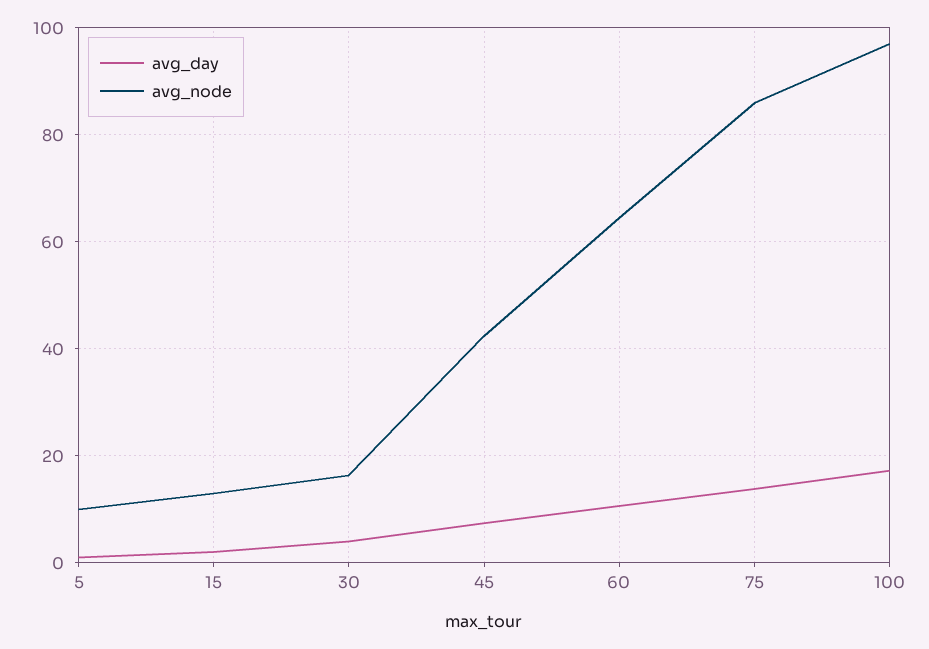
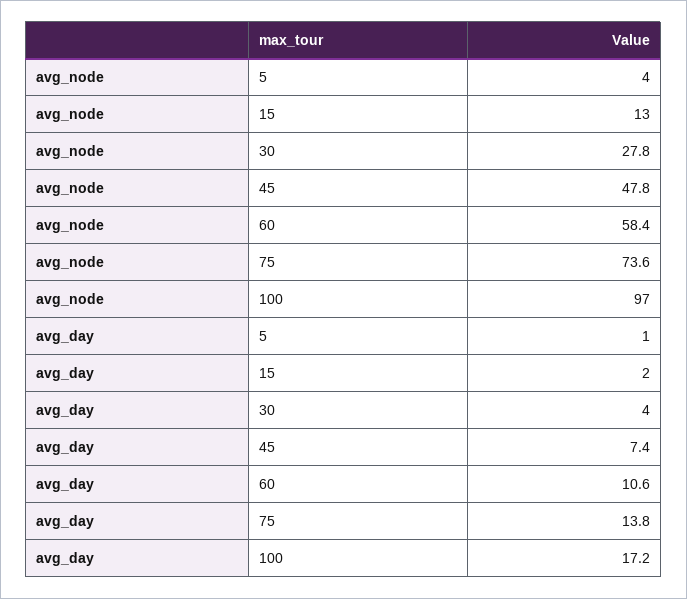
  {
    "avg_day": {
      "5": 1,
      "15": 2,
      "30": 4,
      "45": 7.4,
      "60": 10.6,
      "75": 13.8,
      "100": 17.2
    },
    "avg_node": {
-     "5": 10,
+     "5": 4,
      "15": 13,
-     "30": 16,
+     "30": 27.8,
-     "45": 42,
+     "45": 47.8,
-     "60": 64,
+     "60": 58.4,
-     "75": 86,
+     "75": 73.6,
      "100": 97
    }
  }

